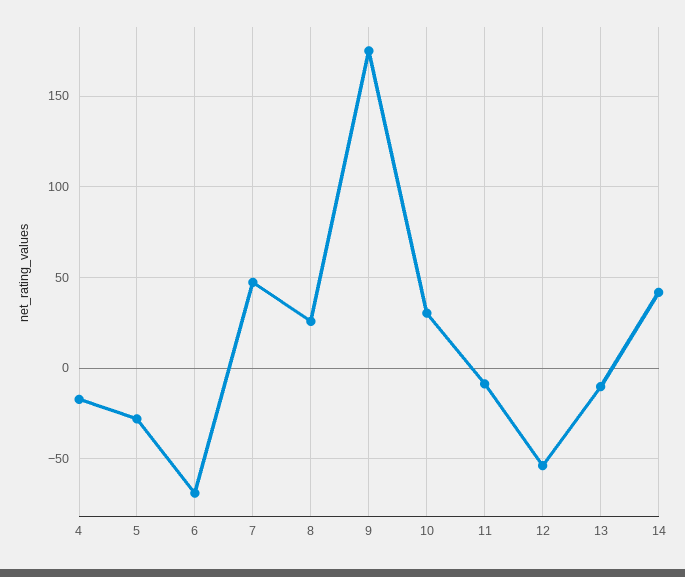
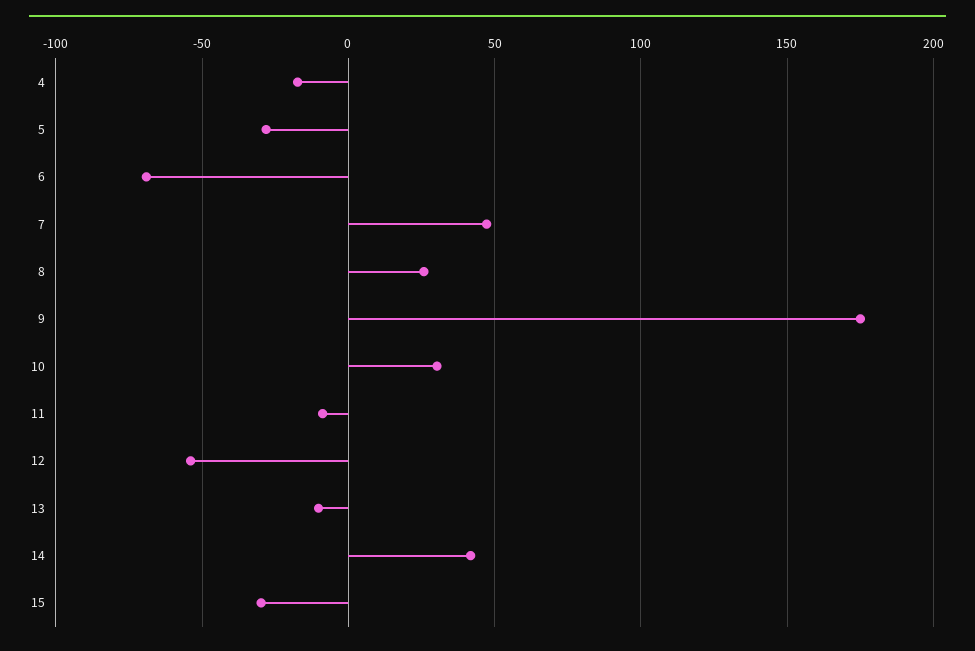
  {
    "4": -15,
    "5": -30,
    "6": -70,
    "7": 45,
    "8": 25,
    "9": 175,
    "10": 30,
    "11": -10,
    "12": -55,
    "13": -10,
-   "14": 40
+   "14": 40,
+   "15": -30
  }

